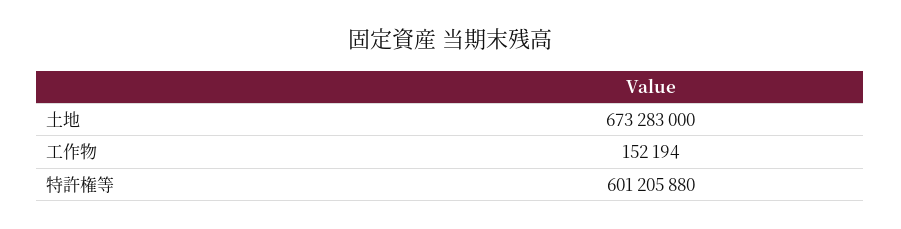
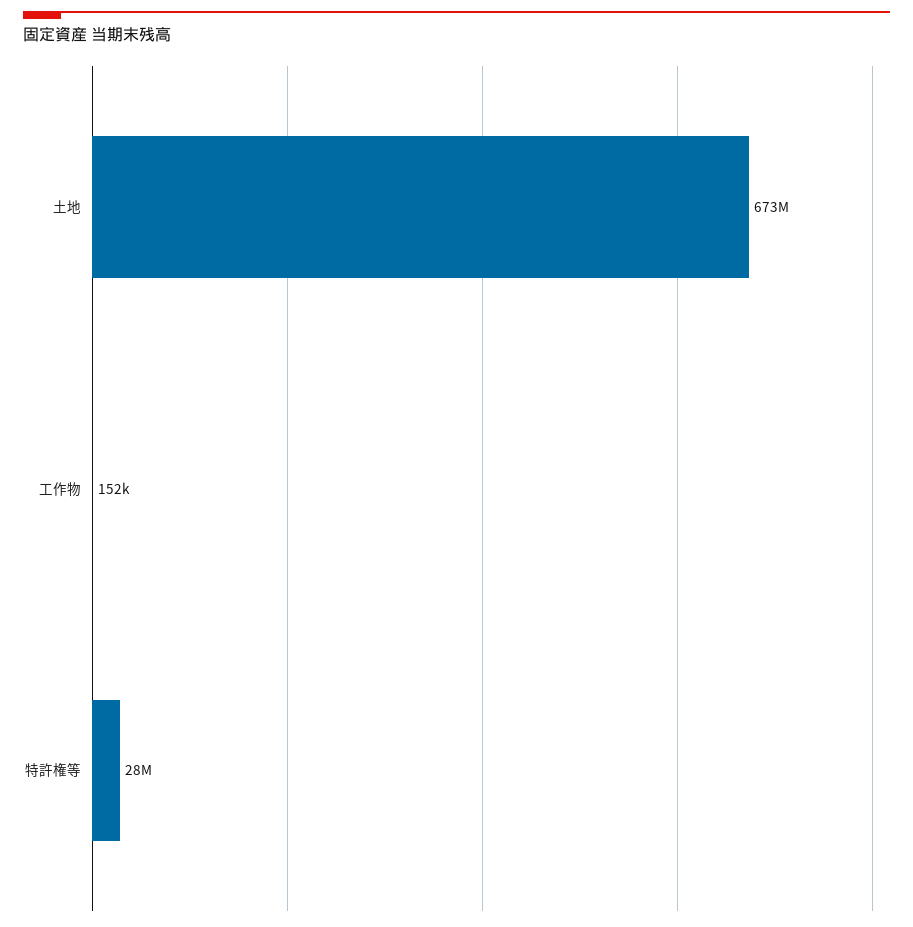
  {
    "土地": 673283000,
    "工作物": 152194,
-   "特許権等": 601205880
+   "特許権等": 28000000
  }

